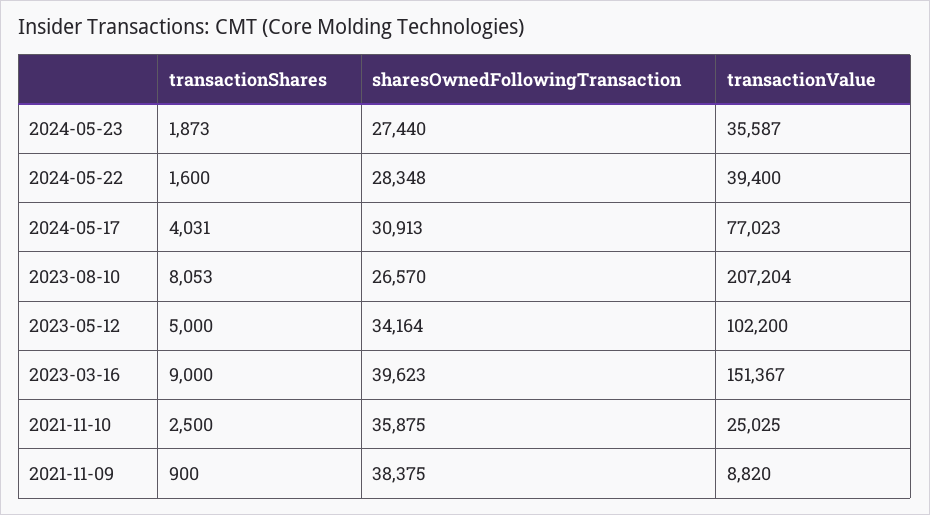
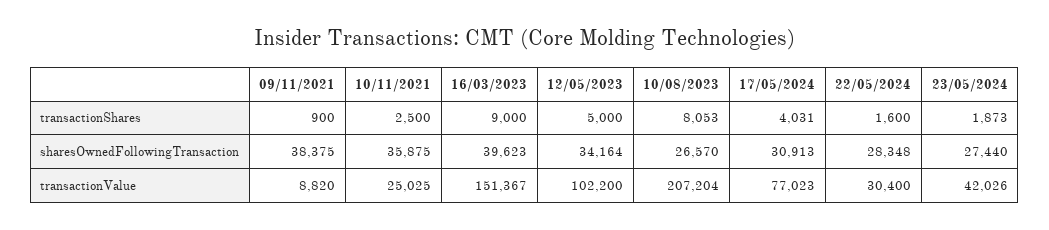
  {
    "transactionShares": {
      "2024-05-23": 1873,
      "2024-05-22": 1600,
      "2024-05-17": 4031,
      "2023-08-10": 8053,
      "2023-05-12": 5000,
      "2023-03-16": 9000,
      "2021-11-10": 2500,
      "2021-11-09": 900
    },
    "sharesOwnedFollowingTransaction": {
      "2024-05-23": 27440,
      "2024-05-22": 28348,
      "2024-05-17": 30913,
      "2023-08-10": 26570,
      "2023-05-12": 34164,
      "2023-03-16": 39623,
      "2021-11-10": 35875,
      "2021-11-09": 38375
    },
    "transactionValue": {
-     "2024-05-23": 35587,
+     "2024-05-23": 42026,
-     "2024-05-22": 39400,
+     "2024-05-22": 30400,
      "2024-05-17": 77023,
      "2023-08-10": 207204,
      "2023-05-12": 102200,
      "2023-03-16": 151367,
      "2021-11-10": 25025,
      "2021-11-09": 8820
    }
  }

